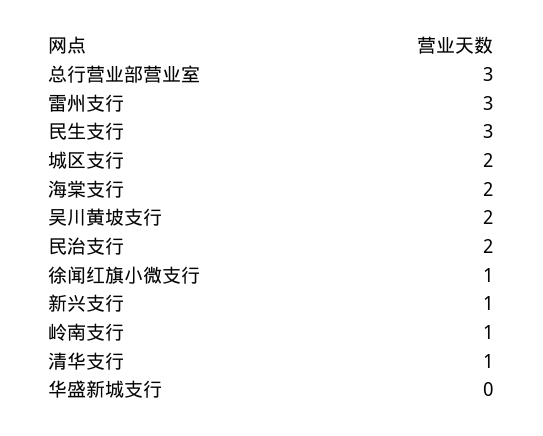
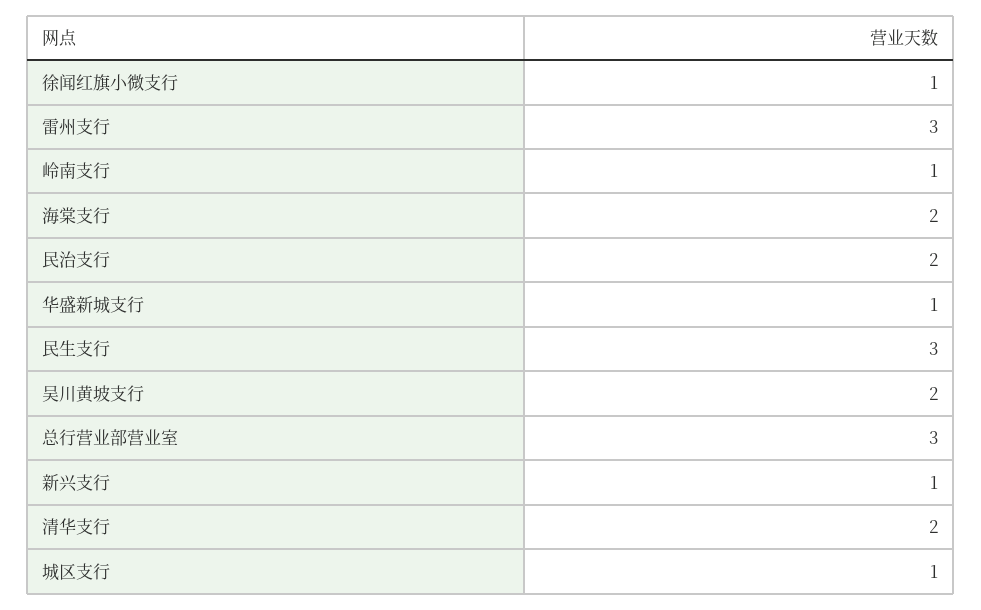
  {
    "总行营业部营业室": 3,
    "雷州支行": 3,
    "民生支行": 3,
-   "城区支行": 2,
+   "城区支行": 1,
    "海棠支行": 2,
    "吴川黄坡支行": 2,
    "民治支行": 2,
    "徐闻红旗小微支行": 1,
    "新兴支行": 1,
    "岭南支行": 1,
-   "清华支行": 1,
+   "清华支行": 2,
-   "华盛新城支行": 0
+   "华盛新城支行": 1
  }

